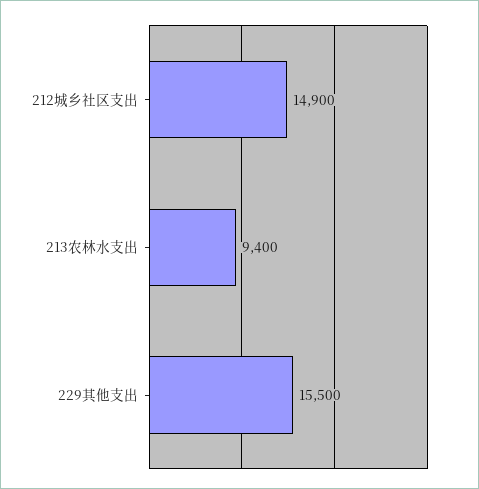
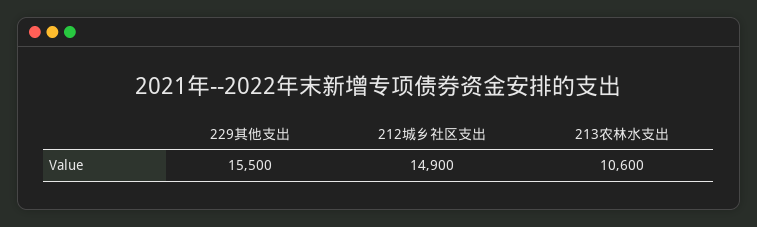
  {
    "212城乡社区支出": 14900,
-   "213农林水支出": 9400,
+   "213农林水支出": 10600,
    "229其他支出": 15500
  }

